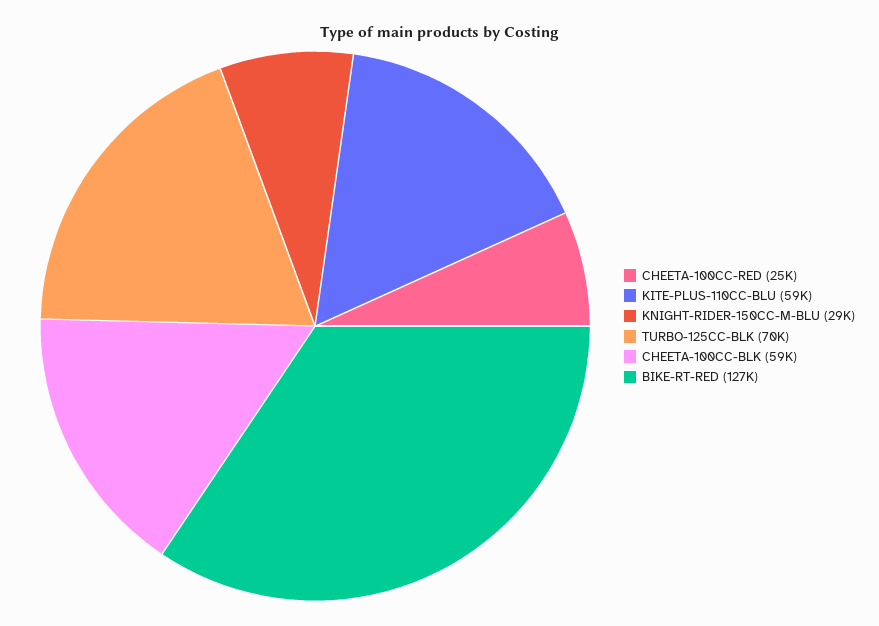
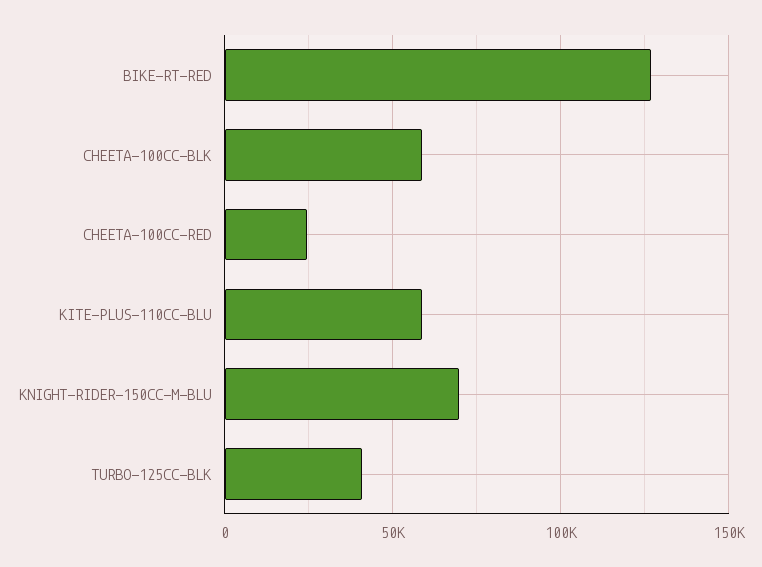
  {
    "CHEETA-100CC-RED": 25000,
    "KITE-PLUS-110CC-BLU": 59000,
-   "KNIGHT-RIDER-150CC-M-BLU": 29000,
+   "KNIGHT-RIDER-150CC-M-BLU": 70000,
-   "TURBO-125CC-BLK": 70000,
+   "TURBO-125CC-BLK": 40000,
    "CHEETA-100CC-BLK": 59000,
    "BIKE-RT-RED": 127000
  }

